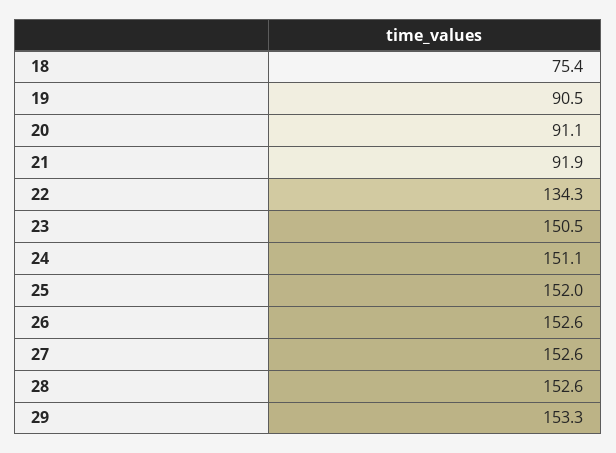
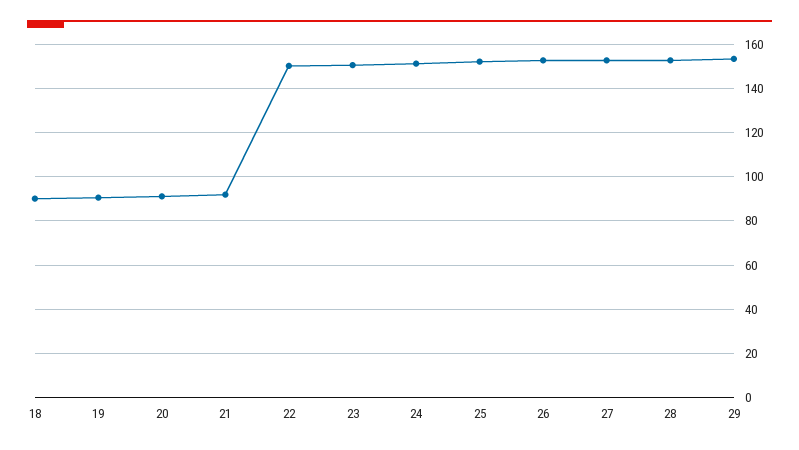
  {
-   "18": 75.4,
+   "18": 90,
    "19": 90.5,
    "20": 91.1,
    "21": 91.9,
-   "22": 134.3,
+   "22": 150,
    "23": 150.5,
    "24": 151.1,
    "25": 152,
    "26": 152.6,
    "27": 152.6,
    "28": 152.6,
    "29": 153.3
  }

